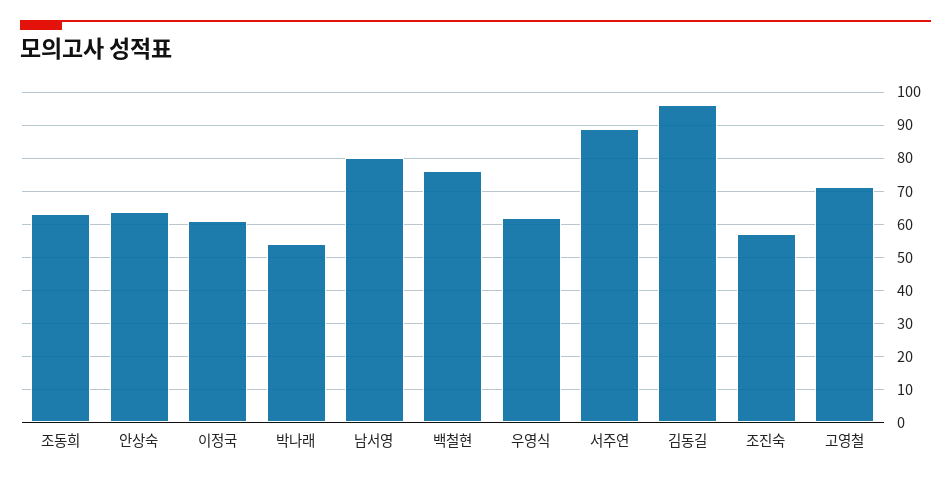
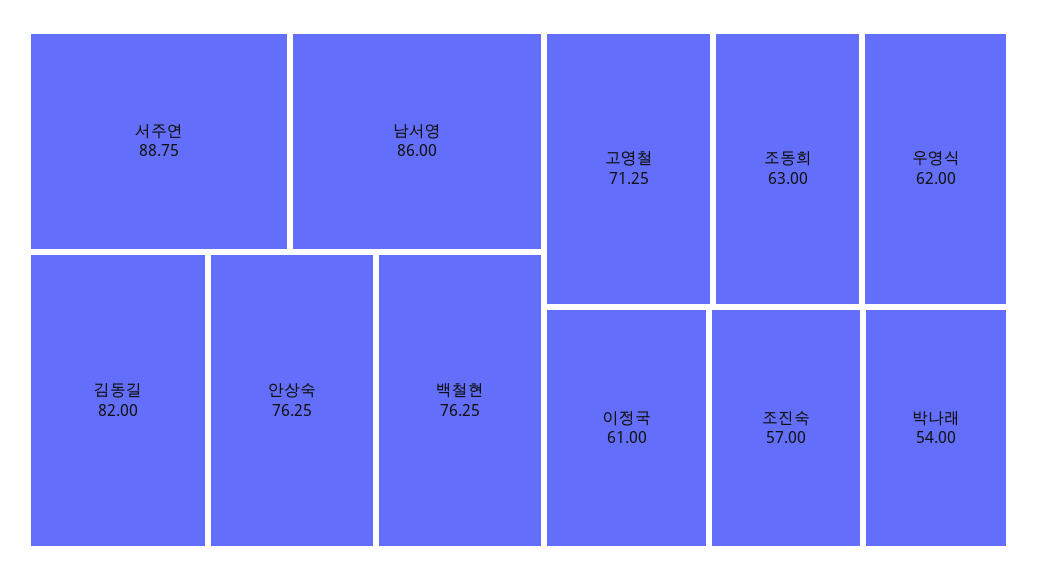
  {
    "조동희": 63,
-   "안상숙": 64,
+   "안상숙": 76.25,
    "이정국": 61,
    "박나래": 54,
-   "남서영": 80,
+   "남서영": 86,
    "백철현": 76.25,
    "우영식": 62,
    "서주연": 88.75,
-   "김동길": 96,
+   "김동길": 82,
    "조진숙": 57,
    "고영철": 71.25
  }

